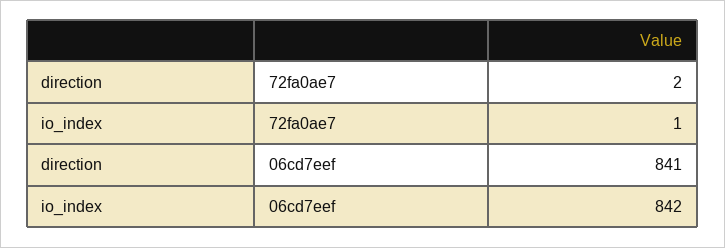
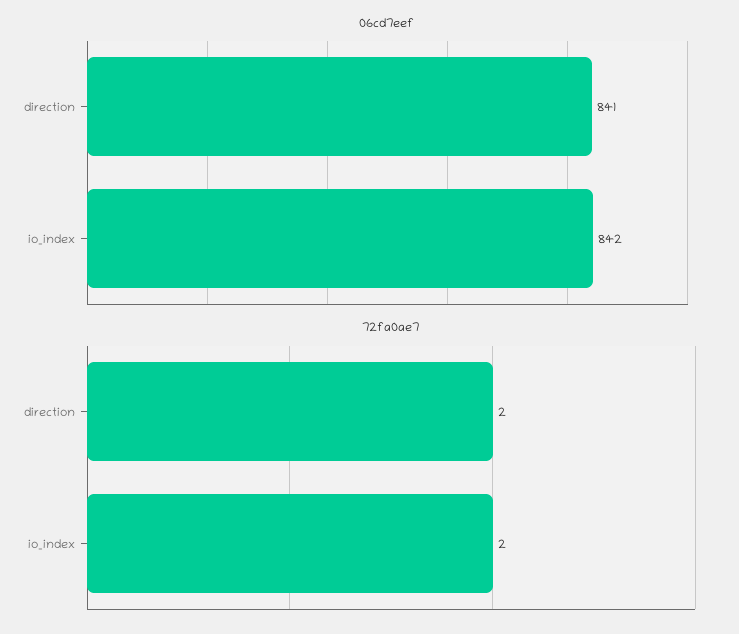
  {
    "72fa0ae7": {
      "direction": 2,
-     "io_index": 1
+     "io_index": 2
    },
    "06cd7eef": {
      "direction": 841,
      "io_index": 842
    }
  }

